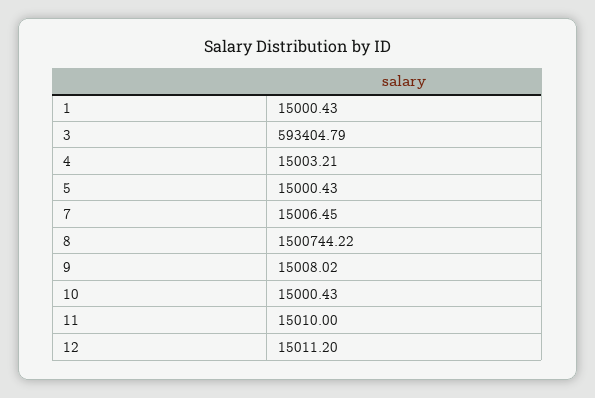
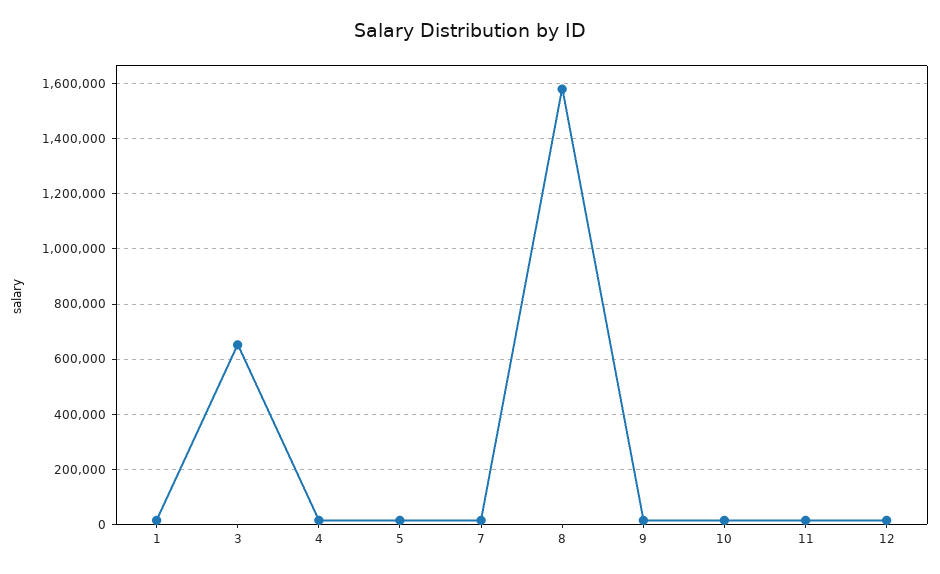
  {
    "1": 15000.43,
-   "3": 593404.79,
+   "3": 650000,
    "4": 15003.21,
    "5": 15000.43,
    "7": 15006.45,
-   "8": 1500744.22,
+   "8": 1575000,
    "9": 15008.02,
    "10": 15000.43,
    "11": 15010,
    "12": 15011.2
  }

